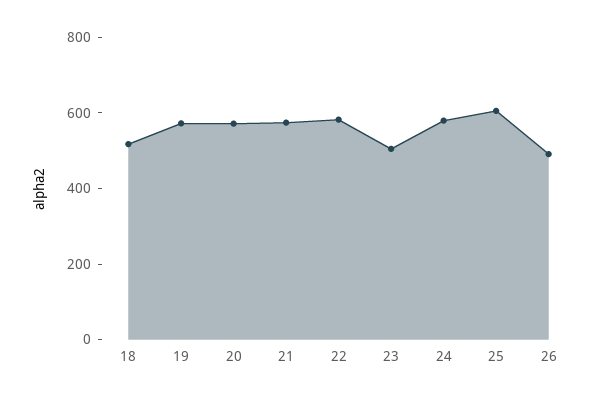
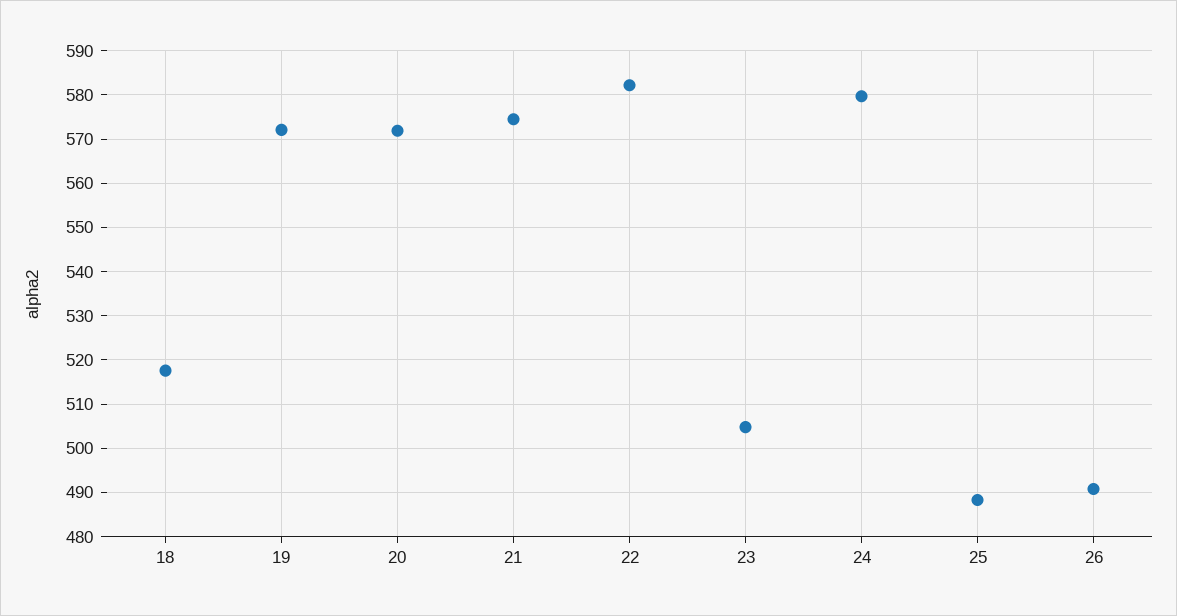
  {
    "18": 518,
    "19": 572,
    "20": 572,
    "21": 574,
    "22": 582,
    "23": 504,
    "24": 580,
-   "25": 600,
+   "25": 488,
    "26": 490
  }

